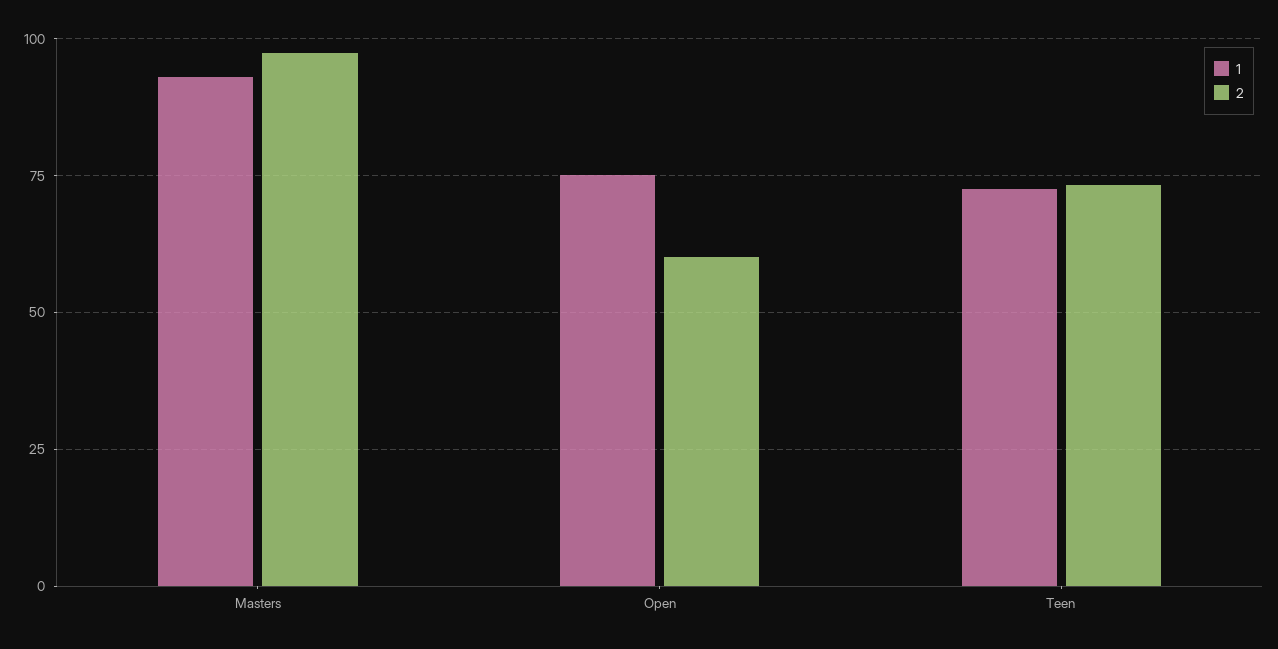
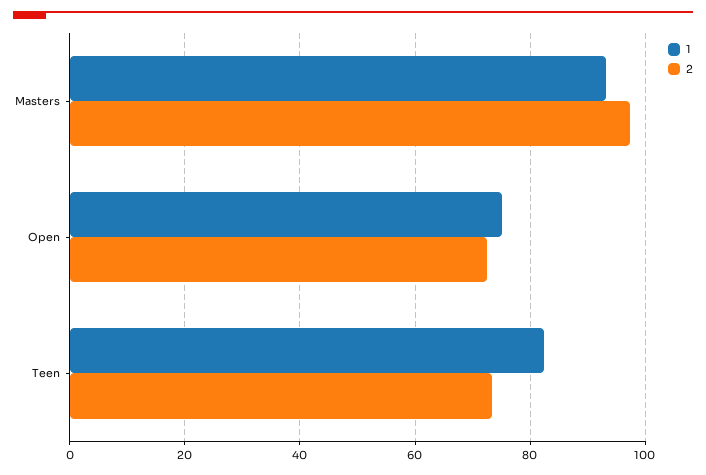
  {
    "1": {
      "Masters": 94,
      "Open": 76,
-     "Teen": 72.5
+     "Teen": 82
    },
    "2": {
      "Masters": 98,
-     "Open": 60,
+     "Open": 72,
      "Teen": 74
    }
  }

